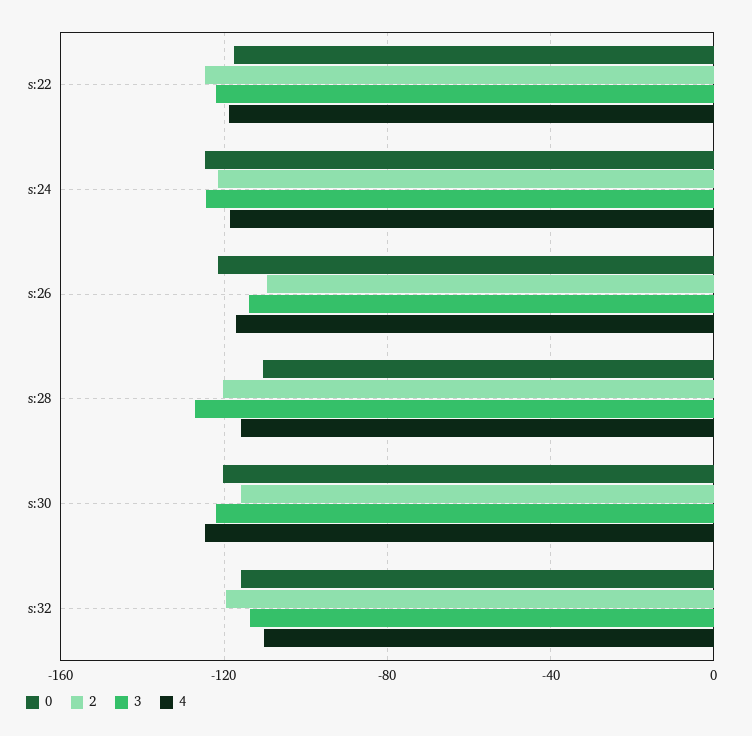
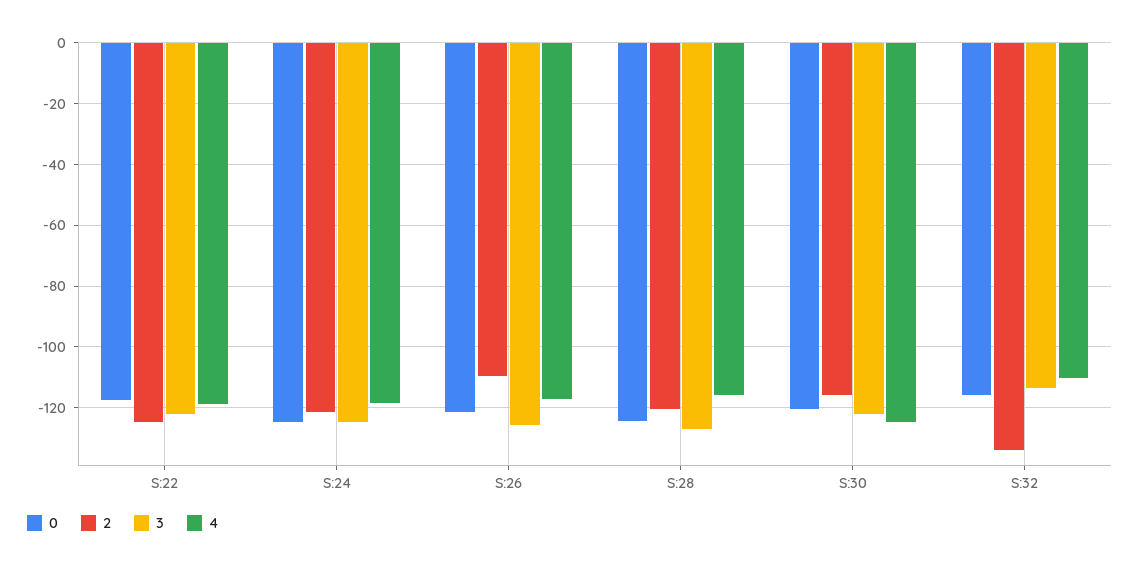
  {
    "0": {
      "s:22": -118,
      "s:24": -124,
      "s:26": -122,
-     "s:28": -110,
+     "s:28": -124,
      "s:30": -120,
      "s:32": -116
    },
    "2": {
      "s:22": -124,
      "s:24": -122,
      "s:26": -110,
      "s:28": -120,
      "s:30": -116,
-     "s:32": -120
+     "s:32": -134
    },
    "3": {
      "s:22": -122,
      "s:24": -124,
-     "s:26": -115,
+     "s:26": -126,
      "s:28": -128,
      "s:30": -122,
      "s:32": -114
    },
    "4": {
      "s:22": -118,
      "s:24": -118,
      "s:26": -118,
      "s:28": -116,
      "s:30": -124,
      "s:32": -110
    }
  }

